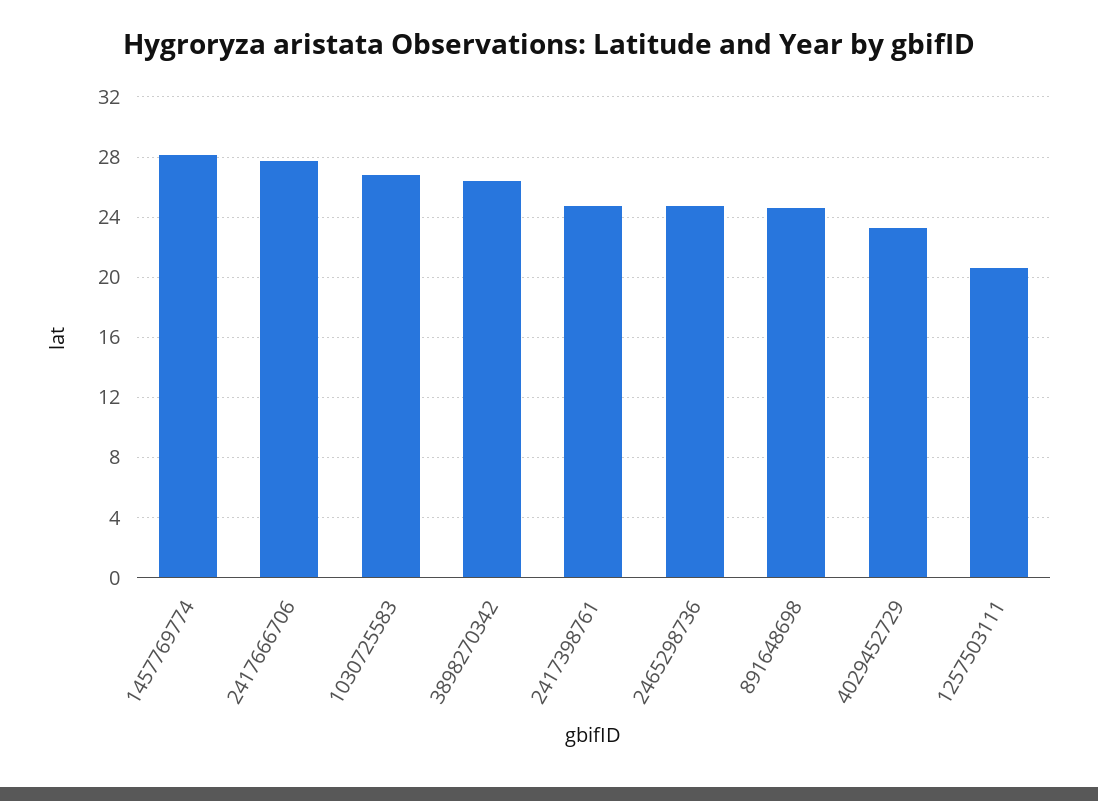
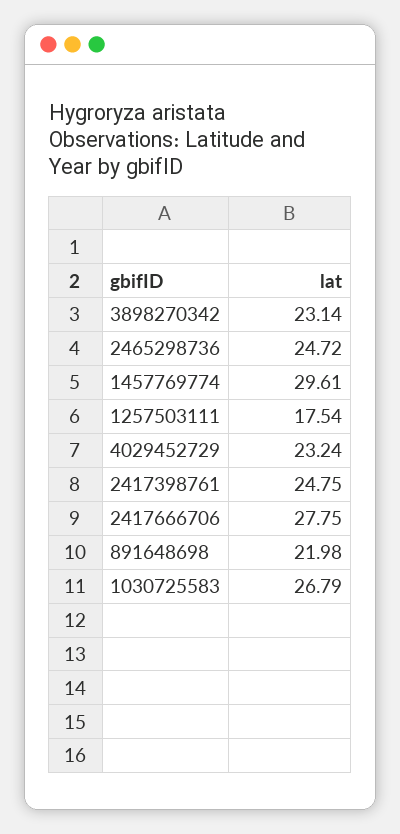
  {
-   "1457769774": 28,
+   "1457769774": 29.61,
    "2417666706": 27.75,
    "1030725583": 26.79,
-   "3898270342": 26.5,
+   "3898270342": 23.14,
    "2417398761": 24.75,
    "2465298736": 24.72,
-   "891648698": 24.5,
+   "891648698": 21.98,
    "4029452729": 23.24,
-   "1257503111": 20.5
+   "1257503111": 17.54
  }

